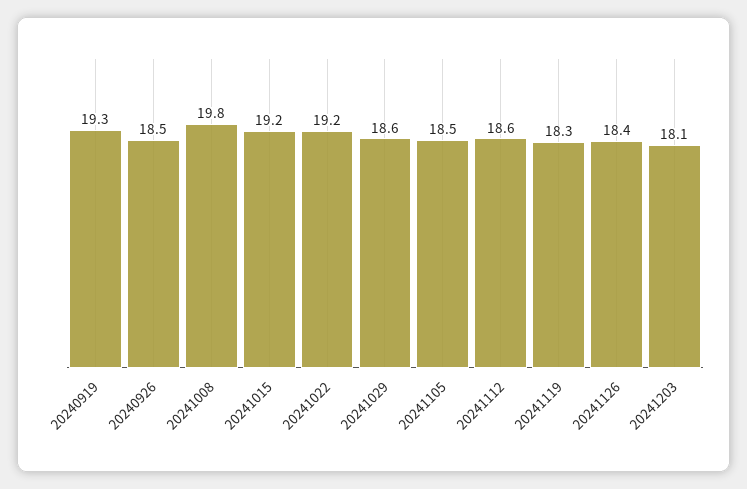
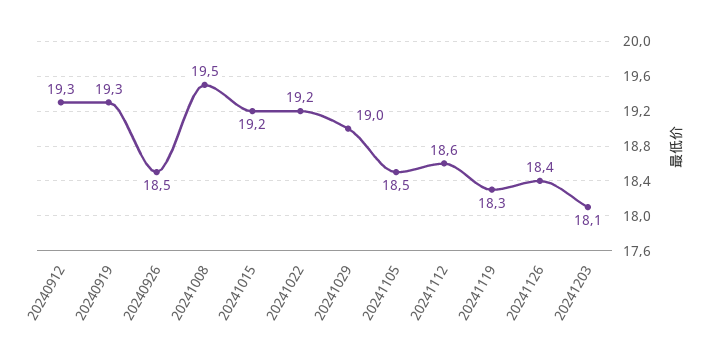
  {
    "20240919": 19.3,
    "20240926": 18.5,
-   "20241008": 19.8,
+   "20241008": 19.5,
    "20241015": 19.2,
    "20241022": 19.2,
-   "20241029": 18.6,
+   "20241029": 19,
    "20241105": 18.5,
    "20241112": 18.6,
    "20241119": 18.3,
    "20241126": 18.4,
-   "20241203": 18.1
+   "20241203": 18.1,
+   "20240912": 19.3
  }

